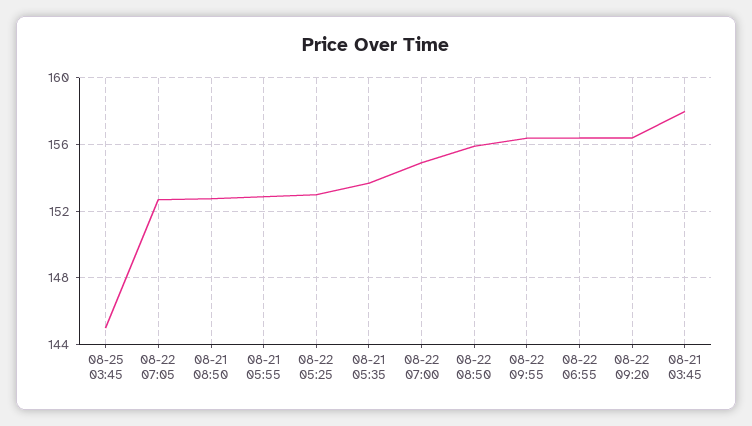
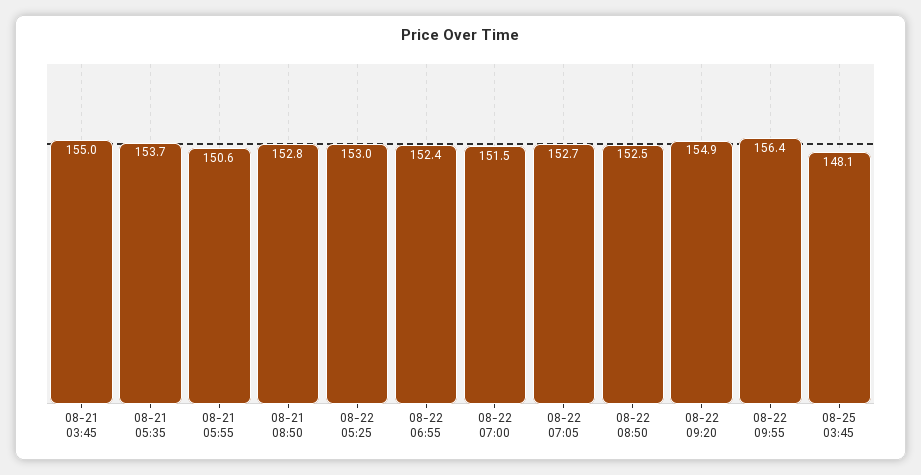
  {
-   "08-25 03:45": 145,
+   "08-25 03:45": 148.1,
    "08-22 07:05": 152.7,
    "08-21 08:50": 152.8,
-   "08-21 05:55": 153,
+   "08-21 05:55": 150.6,
    "08-22 05:25": 153,
    "08-21 05:35": 153.7,
-   "08-22 07:00": 155,
+   "08-22 07:00": 151.5,
-   "08-22 08:50": 156,
+   "08-22 08:50": 152.5,
    "08-22 09:55": 156.4,
-   "08-22 06:55": 156.5,
+   "08-22 06:55": 152.4,
-   "08-22 09:20": 156.5,
+   "08-22 09:20": 154.9,
-   "08-21 03:45": 158
+   "08-21 03:45": 155
  }

